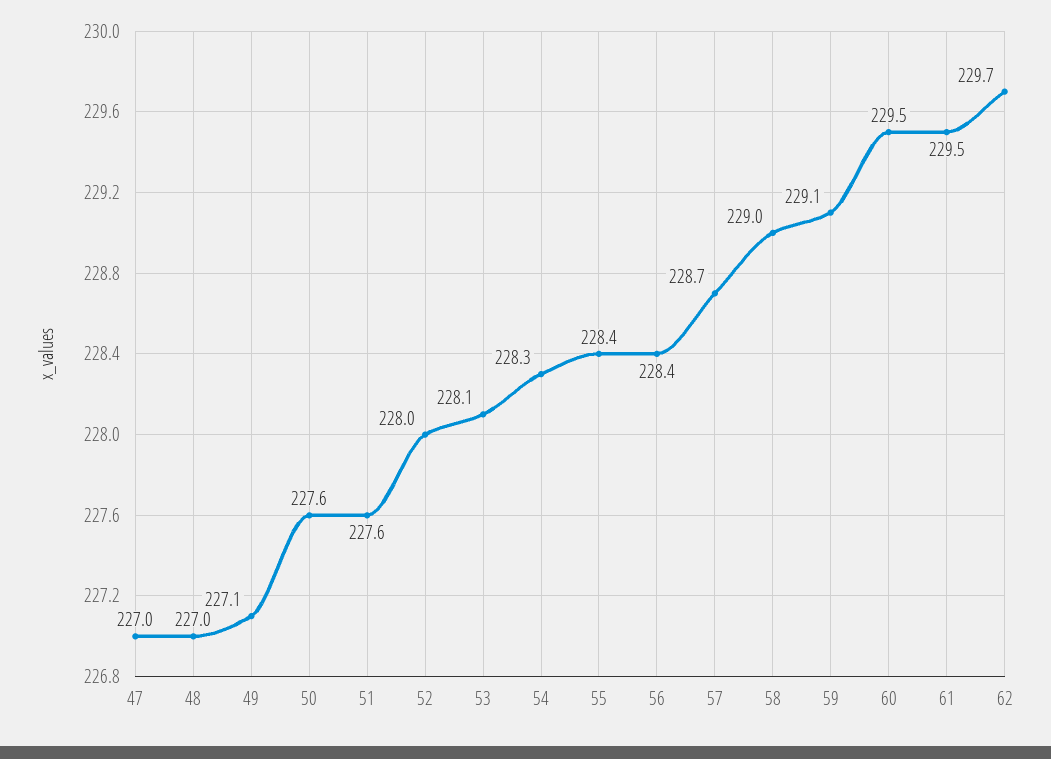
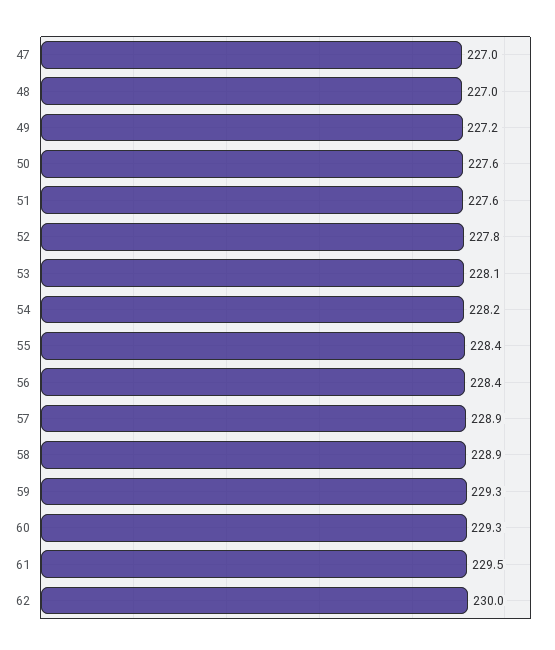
  {
    "47": 227,
    "48": 227,
-   "49": 227.1,
+   "49": 227.2,
    "50": 227.6,
    "51": 227.6,
-   "52": 228,
+   "52": 227.8,
    "53": 228.1,
-   "54": 228.3,
+   "54": 228.2,
    "55": 228.4,
    "56": 228.4,
-   "57": 228.7,
+   "57": 228.9,
-   "58": 229,
+   "58": 228.9,
-   "59": 229.1,
+   "59": 229.3,
-   "60": 229.5,
+   "60": 229.3,
    "61": 229.5,
-   "62": 229.7
+   "62": 230
  }

